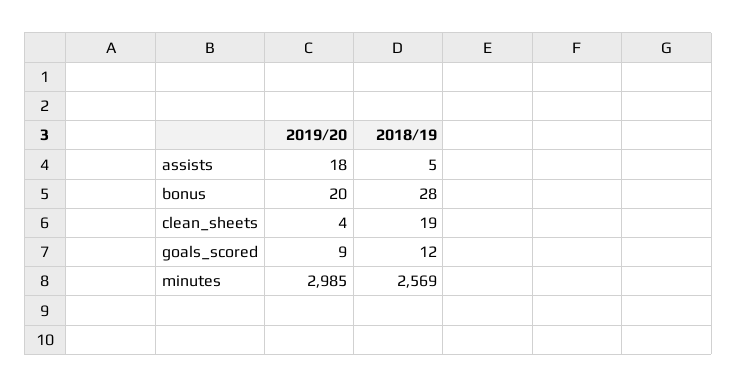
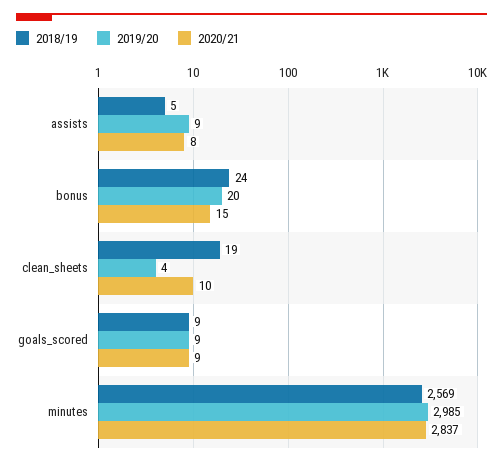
  {
    "2019/20": {
-     "assists": 18,
+     "assists": 9,
      "bonus": 20,
      "clean_sheets": 4,
      "goals_scored": 9,
      "minutes": 2985
    },
    "2018/19": {
      "assists": 5,
-     "bonus": 28,
+     "bonus": 24,
      "clean_sheets": 19,
-     "goals_scored": 12,
+     "goals_scored": 9,
      "minutes": 2569
-   }
+   },
+   "2020/21": {
+     "assists": 8,
+     "bonus": 15,
+     "clean_sheets": 10,
+     "goals_scored": 9,
+     "minutes": 2837
+   }
  }

